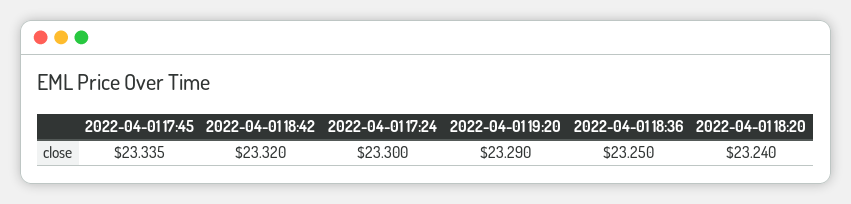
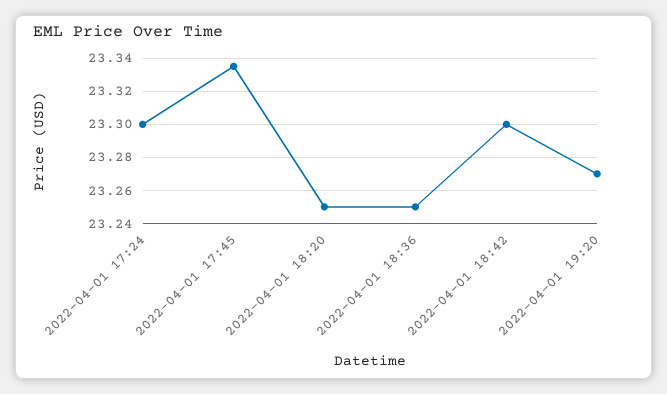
  {
    "2022-04-01 17:45": 23.335,
-   "2022-04-01 18:42": 23.32,
+   "2022-04-01 18:42": 23.3,
    "2022-04-01 17:24": 23.3,
-   "2022-04-01 19:20": 23.29,
+   "2022-04-01 19:20": 23.27,
    "2022-04-01 18:36": 23.25,
-   "2022-04-01 18:20": 23.24
+   "2022-04-01 18:20": 23.25
  }

